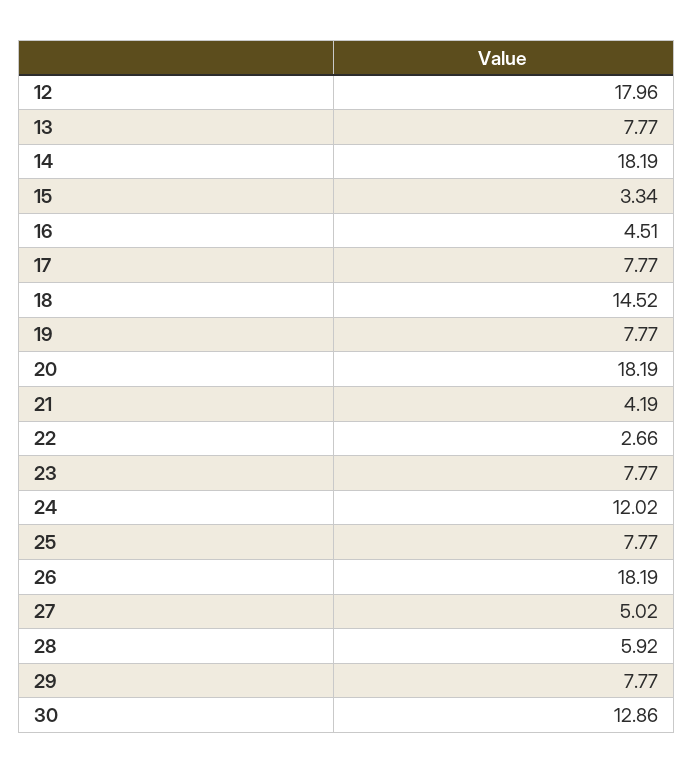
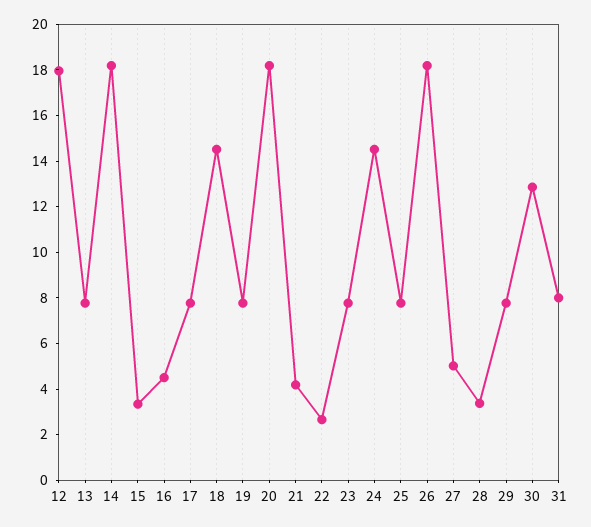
  {
    "12": 17.96,
    "13": 7.77,
    "14": 18.19,
    "15": 3.34,
    "16": 4.51,
    "17": 7.77,
    "18": 14.52,
    "19": 7.77,
    "20": 18.19,
    "21": 4.19,
    "22": 2.66,
    "23": 7.77,
-   "24": 12.02,
+   "24": 14.5,
    "25": 7.77,
    "26": 18.19,
    "27": 5.02,
-   "28": 5.92,
+   "28": 3.5,
    "29": 7.77,
-   "30": 12.86
+   "30": 12.86,
+   "31": 8
  }

